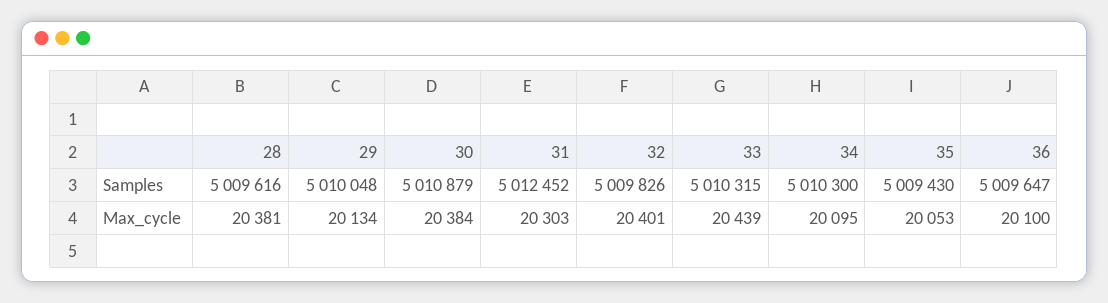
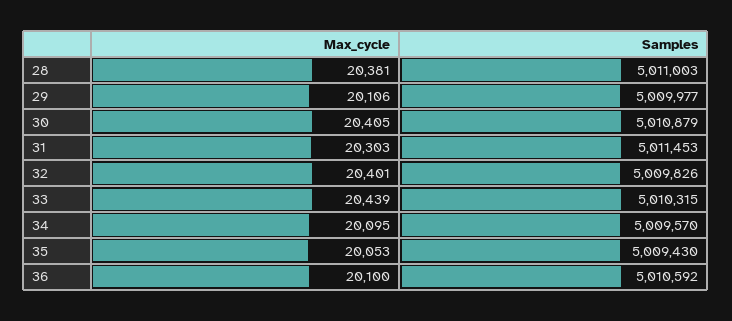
  {
    "28": {
-     "Samples": 5009616,
+     "Samples": 5011003,
      "Max_cycle": 20381
    },
    "29": {
-     "Samples": 5010048,
+     "Samples": 5009977,
-     "Max_cycle": 20134
+     "Max_cycle": 20106
    },
    "30": {
      "Samples": 5010879,
-     "Max_cycle": 20384
+     "Max_cycle": 20405
    },
    "31": {
-     "Samples": 5012452,
+     "Samples": 5011453,
      "Max_cycle": 20303
    },
    "32": {
      "Samples": 5009826,
      "Max_cycle": 20401
    },
    "33": {
      "Samples": 5010315,
      "Max_cycle": 20439
    },
    "34": {
-     "Samples": 5010300,
+     "Samples": 5009570,
      "Max_cycle": 20095
    },
    "35": {
      "Samples": 5009430,
      "Max_cycle": 20053
    },
    "36": {
-     "Samples": 5009647,
+     "Samples": 5010592,
      "Max_cycle": 20100
    }
  }

